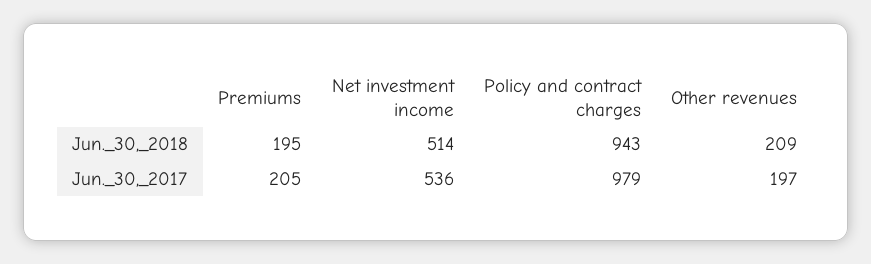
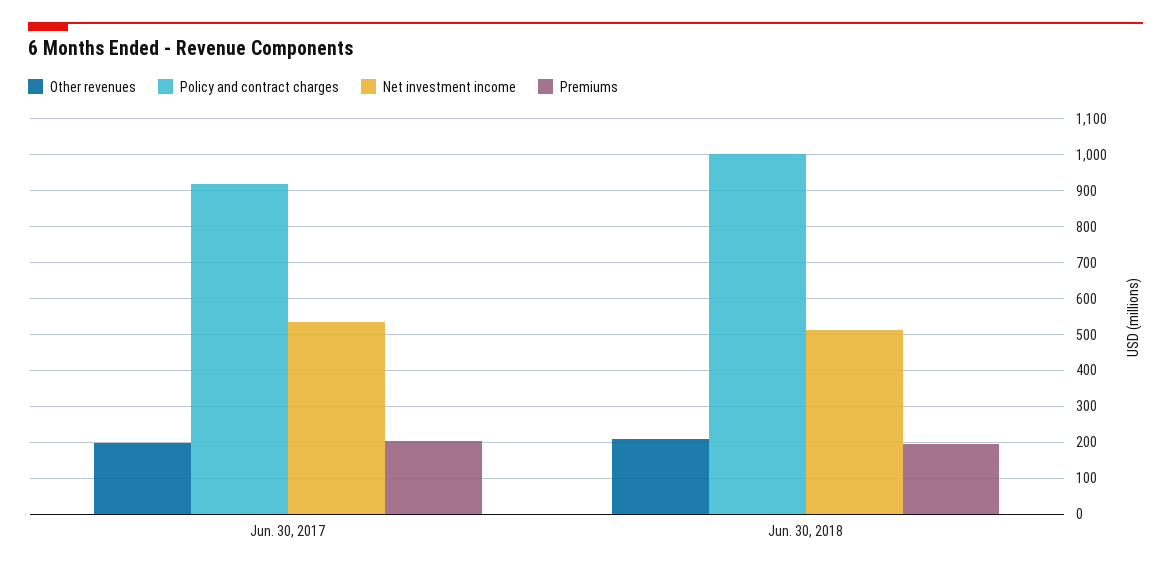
  {
    "Premiums": {
      "Jun._30,_2018": 195,
      "Jun._30,_2017": 205
    },
    "Net investment income": {
      "Jun._30,_2018": 514,
      "Jun._30,_2017": 536
    },
    "Policy and contract charges": {
-     "Jun._30,_2018": 943,
+     "Jun._30,_2018": 1000,
-     "Jun._30,_2017": 979
+     "Jun._30,_2017": 920
    },
    "Other revenues": {
      "Jun._30,_2018": 209,
      "Jun._30,_2017": 197
    }
  }

